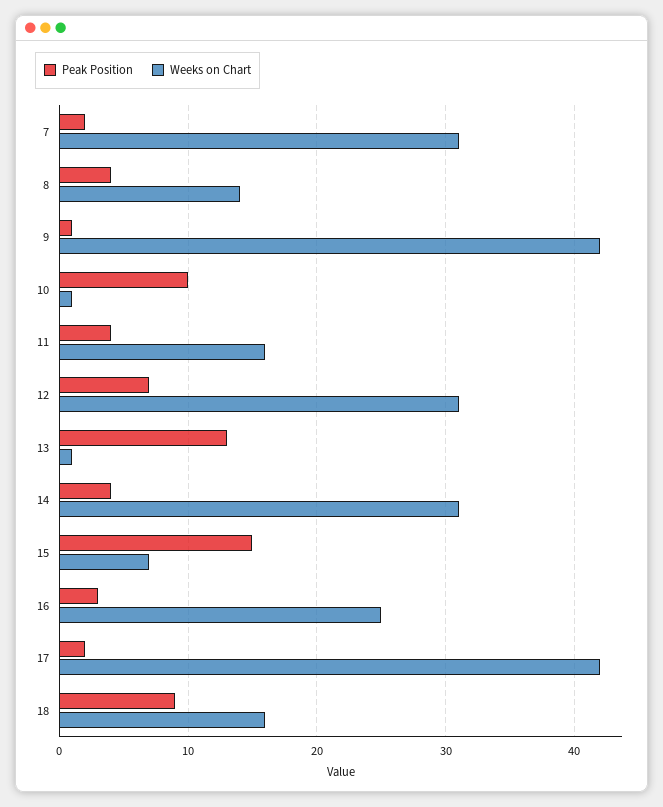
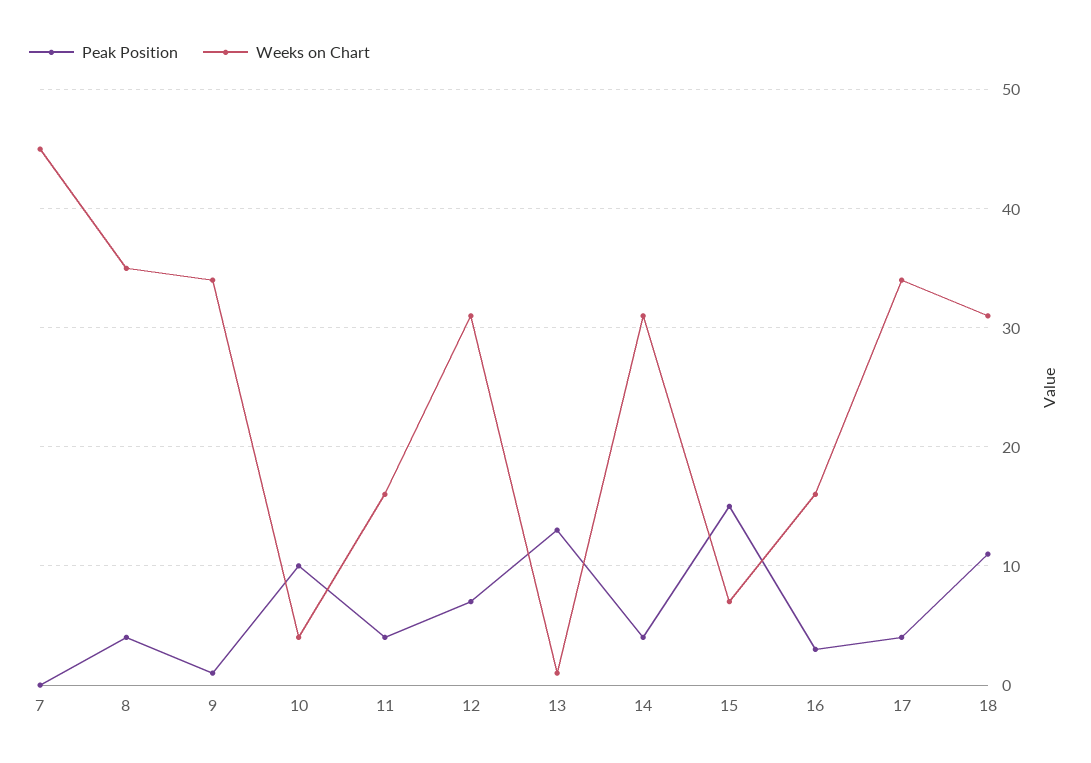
  {
    "Peak Position": {
-     "7": 2,
+     "7": 0,
      "8": 4,
      "9": 1,
      "10": 10,
      "11": 4,
      "12": 7,
      "13": 13,
      "14": 4,
      "15": 15,
      "16": 3,
-     "17": 2,
+     "17": 4,
-     "18": 9
+     "18": 11
    },
    "Weeks on Chart": {
-     "7": 31,
+     "7": 45,
-     "8": 14,
+     "8": 35,
-     "9": 42,
+     "9": 34,
-     "10": 1,
+     "10": 4,
      "11": 16,
      "12": 31,
      "13": 1,
      "14": 31,
      "15": 7,
-     "16": 25,
+     "16": 16,
-     "17": 42,
+     "17": 34,
-     "18": 16
+     "18": 31
    }
  }

